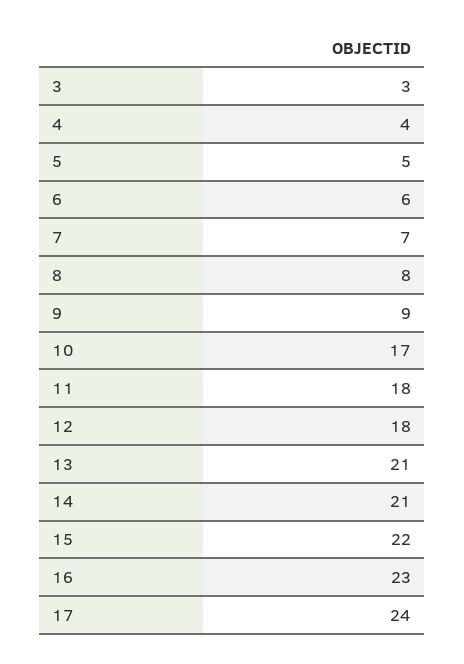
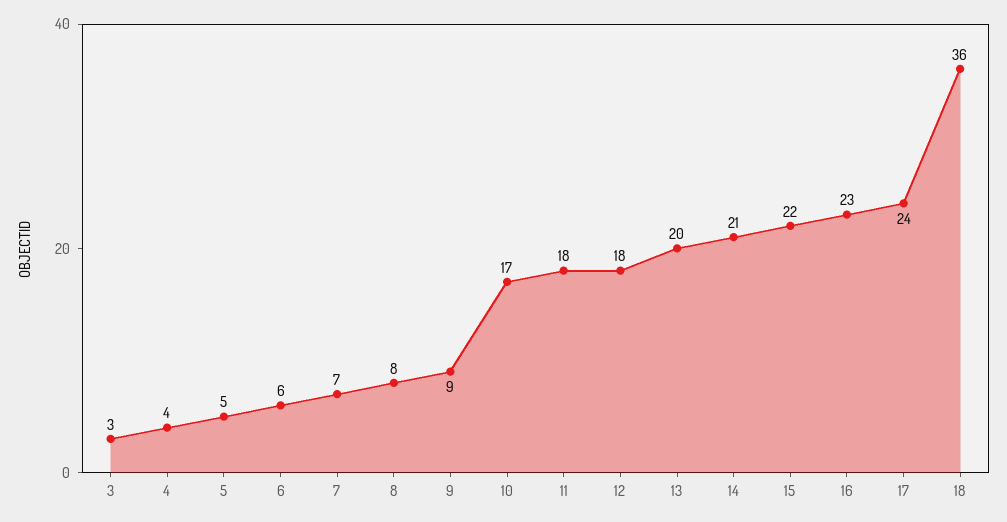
  {
    "3": 3,
    "4": 4,
    "5": 5,
    "6": 6,
    "7": 7,
    "8": 8,
    "9": 9,
    "10": 17,
    "11": 18,
    "12": 18,
-   "13": 21,
+   "13": 20,
    "14": 21,
    "15": 22,
    "16": 23,
-   "17": 24
+   "17": 24,
+   "18": 36
  }

